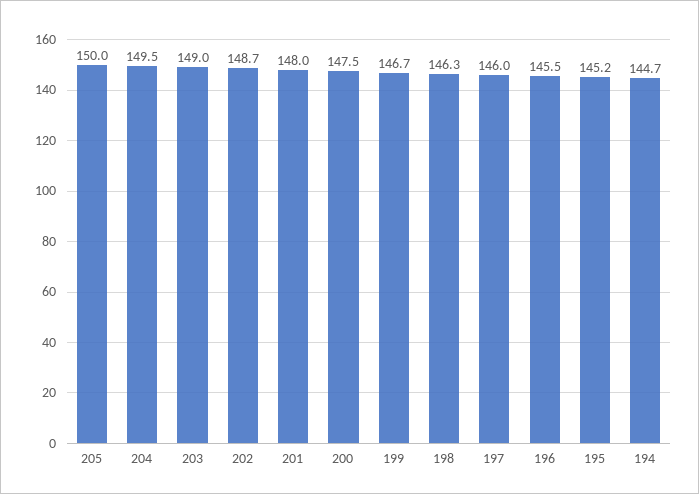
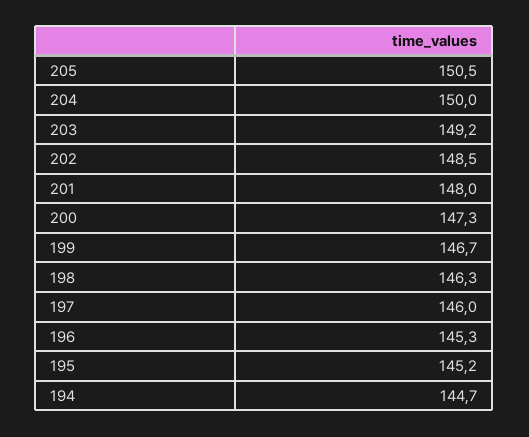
  {
-   "205": 150,
+   "205": 150.5,
-   "204": 149.5,
+   "204": 150,
-   "203": 149,
+   "203": 149.2,
-   "202": 148.7,
+   "202": 148.5,
    "201": 148,
-   "200": 147.5,
+   "200": 147.3,
    "199": 146.7,
    "198": 146.3,
    "197": 146,
-   "196": 145.5,
+   "196": 145.3,
    "195": 145.2,
    "194": 144.7
  }

